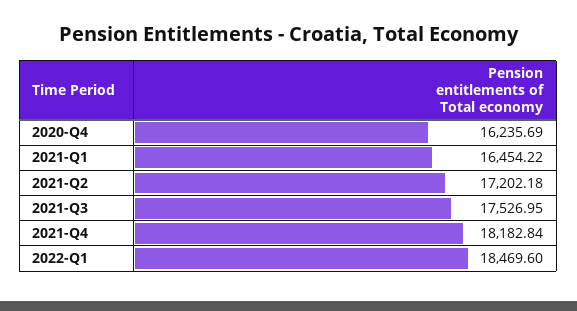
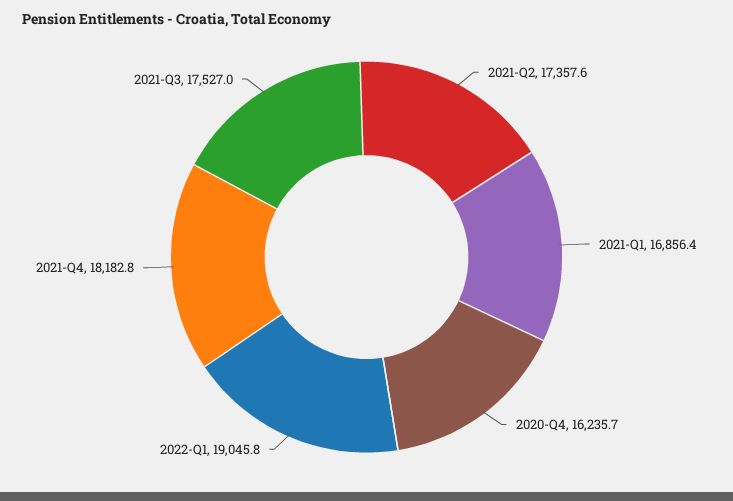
  {
    "2020-Q4": 16235.69,
-   "2021-Q1": 16454.22,
+   "2021-Q1": 16856.4,
-   "2021-Q2": 17202.18,
+   "2021-Q2": 17357.6,
    "2021-Q3": 17526.95,
    "2021-Q4": 18182.84,
-   "2022-Q1": 18469.6
+   "2022-Q1": 19045.8
  }

